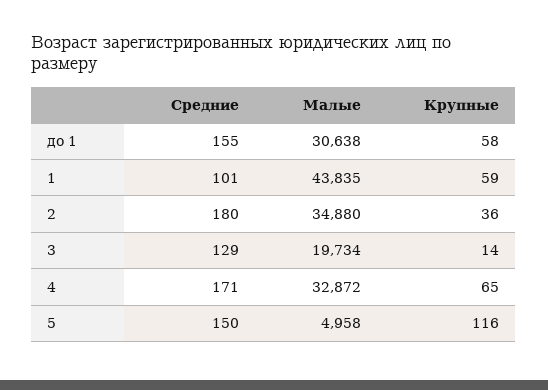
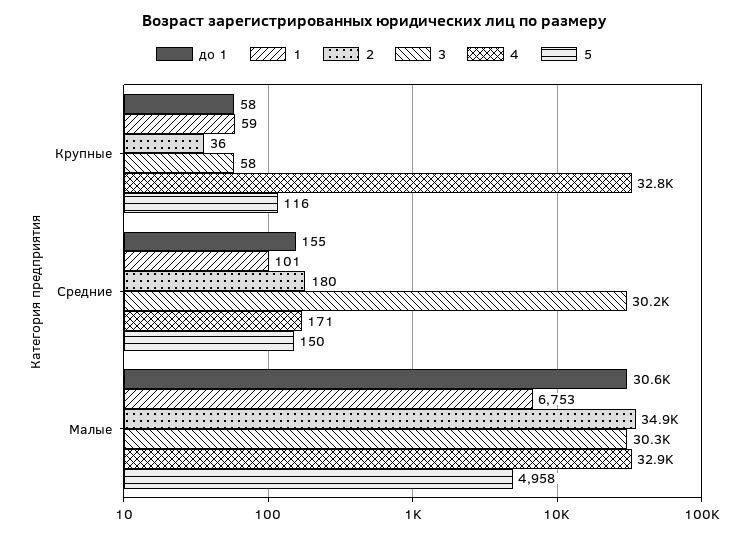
  {
    "до 1": {
      "Средние": 155,
      "Малые": 30638,
      "Крупные": 58
    },
    "1": {
      "Средние": 101,
-     "Малые": 43835,
+     "Малые": 6753,
      "Крупные": 59
    },
    "2": {
      "Средние": 180,
      "Малые": 34880,
      "Крупные": 36
    },
    "3": {
-     "Средние": 129,
+     "Средние": 30200,
-     "Малые": 19734,
+     "Малые": 30300,
-     "Крупные": 14
+     "Крупные": 58
    },
    "4": {
      "Средние": 171,
      "Малые": 32872,
-     "Крупные": 65
+     "Крупные": 32800
    },
    "5": {
      "Средние": 150,
      "Малые": 4958,
      "Крупные": 116
    }
  }

